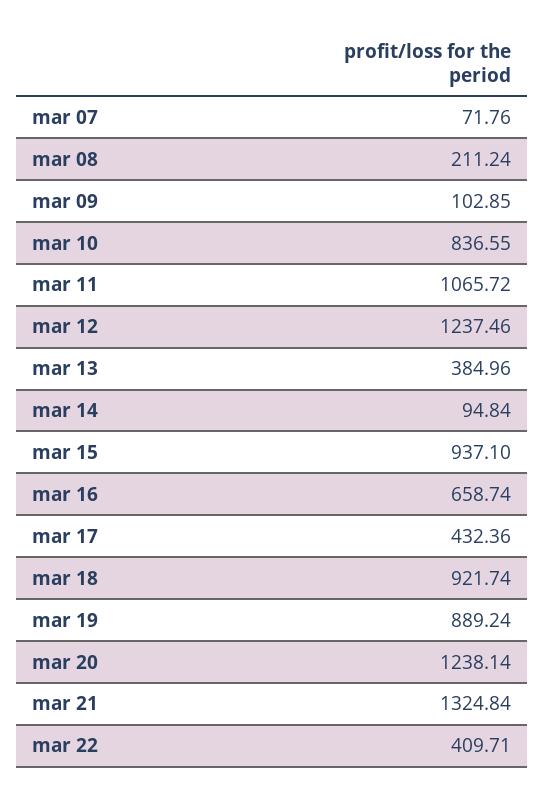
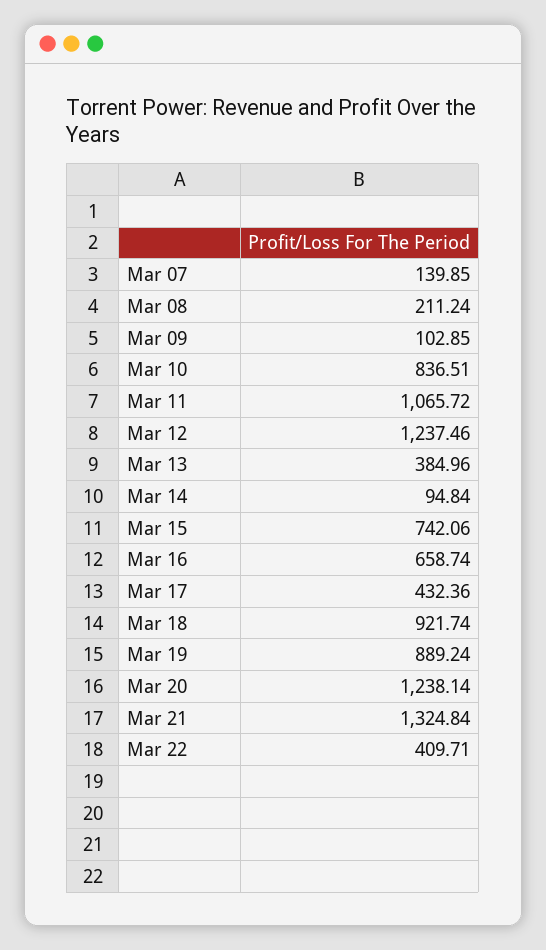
  {
-   "mar 07": 71.76,
+   "mar 07": 139.85,
    "mar 08": 211.24,
    "mar 09": 102.85,
-   "mar 10": 836.55,
+   "mar 10": 836.51,
    "mar 11": 1065.72,
    "mar 12": 1237.46,
    "mar 13": 384.96,
    "mar 14": 94.84,
-   "mar 15": 937.1,
+   "mar 15": 742.06,
    "mar 16": 658.74,
    "mar 17": 432.36,
    "mar 18": 921.74,
    "mar 19": 889.24,
    "mar 20": 1238.14,
    "mar 21": 1324.84,
    "mar 22": 409.71
  }

